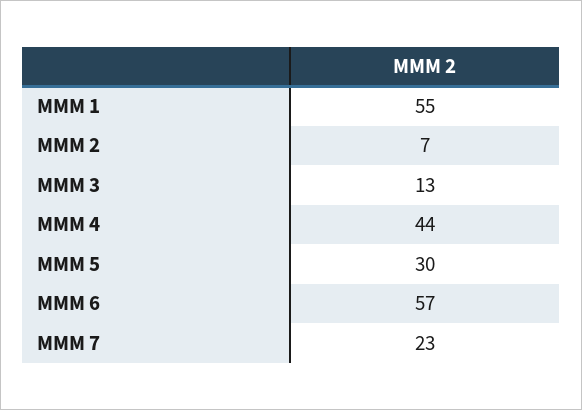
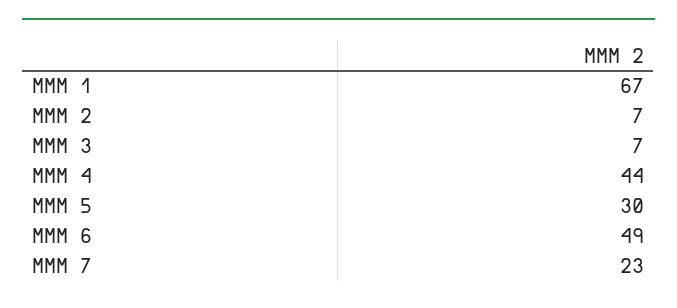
  {
-   "MMM 1": 55,
+   "MMM 1": 67,
    "MMM 2": 7,
-   "MMM 3": 13,
+   "MMM 3": 7,
    "MMM 4": 44,
    "MMM 5": 30,
-   "MMM 6": 57,
+   "MMM 6": 49,
    "MMM 7": 23
  }

